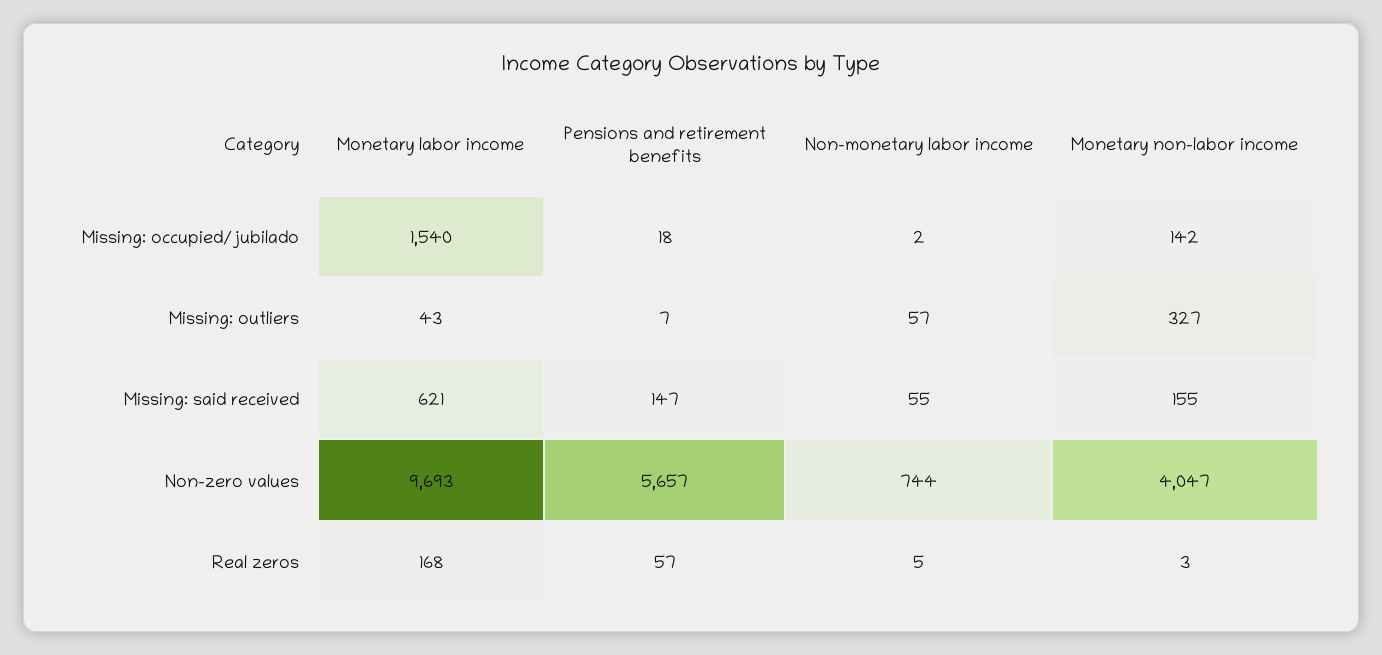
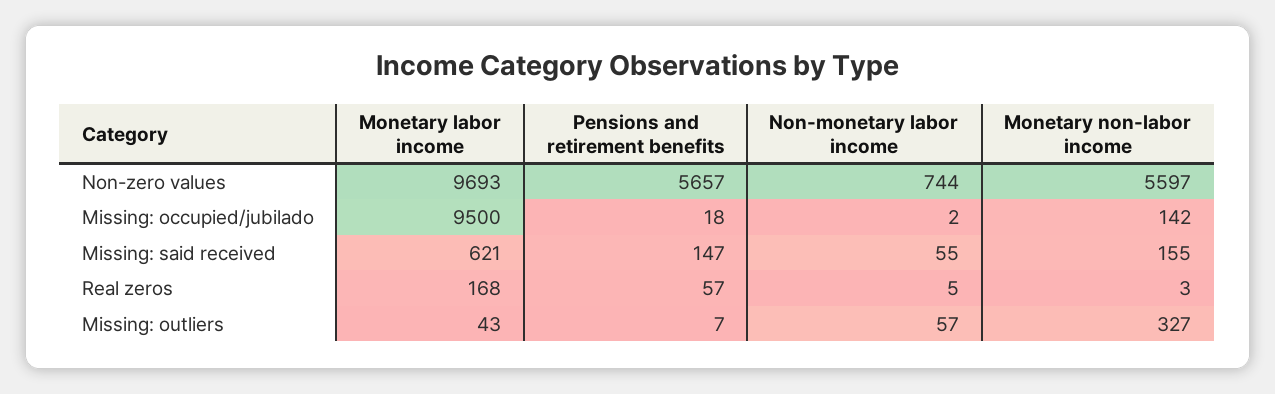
  {
    "Monetary labor income": {
-     "Missing: occupied/jubilado": 1540,
+     "Missing: occupied/jubilado": 9500,
      "Missing: outliers": 43,
      "Missing: said received": 621,
      "Non-zero values": 9693,
      "Real zeros": 168
    },
    "Pensions and retirement benefits": {
      "Missing: occupied/jubilado": 18,
      "Missing: outliers": 7,
      "Missing: said received": 147,
      "Non-zero values": 5657,
      "Real zeros": 57
    },
    "Non-monetary labor income": {
      "Missing: occupied/jubilado": 2,
      "Missing: outliers": 57,
      "Missing: said received": 55,
      "Non-zero values": 744,
      "Real zeros": 5
    },
    "Monetary non-labor income": {
      "Missing: occupied/jubilado": 142,
      "Missing: outliers": 327,
      "Missing: said received": 155,
-     "Non-zero values": 4047,
+     "Non-zero values": 5597,
      "Real zeros": 3
    }
  }

